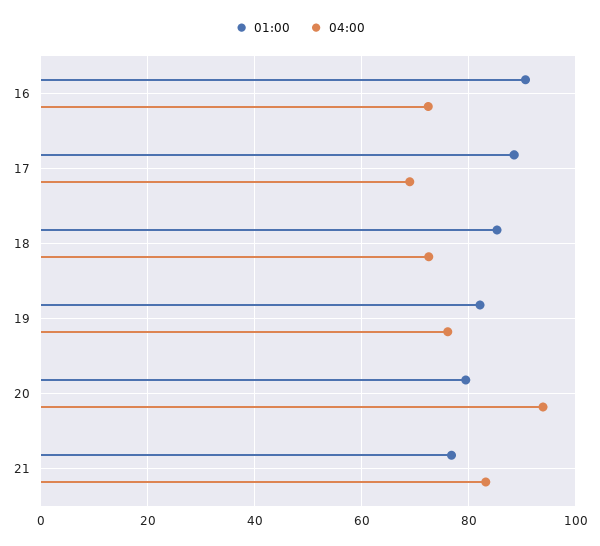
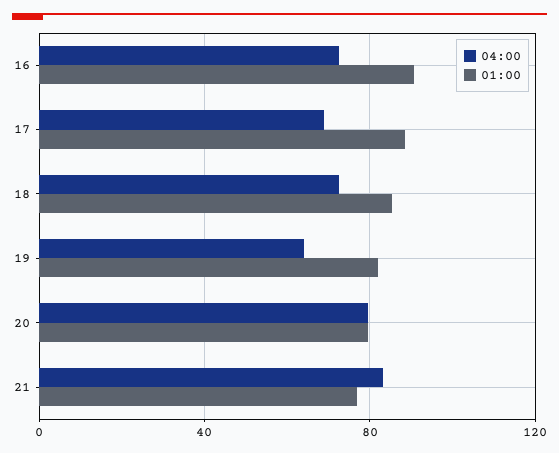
  {
    "01:00": {
      "16": 90,
      "17": 88,
      "18": 86,
      "19": 82,
      "20": 80,
      "21": 76
    },
    "04:00": {
      "16": 72,
      "17": 70,
      "18": 72,
-     "19": 76,
+     "19": 65,
-     "20": 94,
+     "20": 80,
      "21": 84
    }
  }

